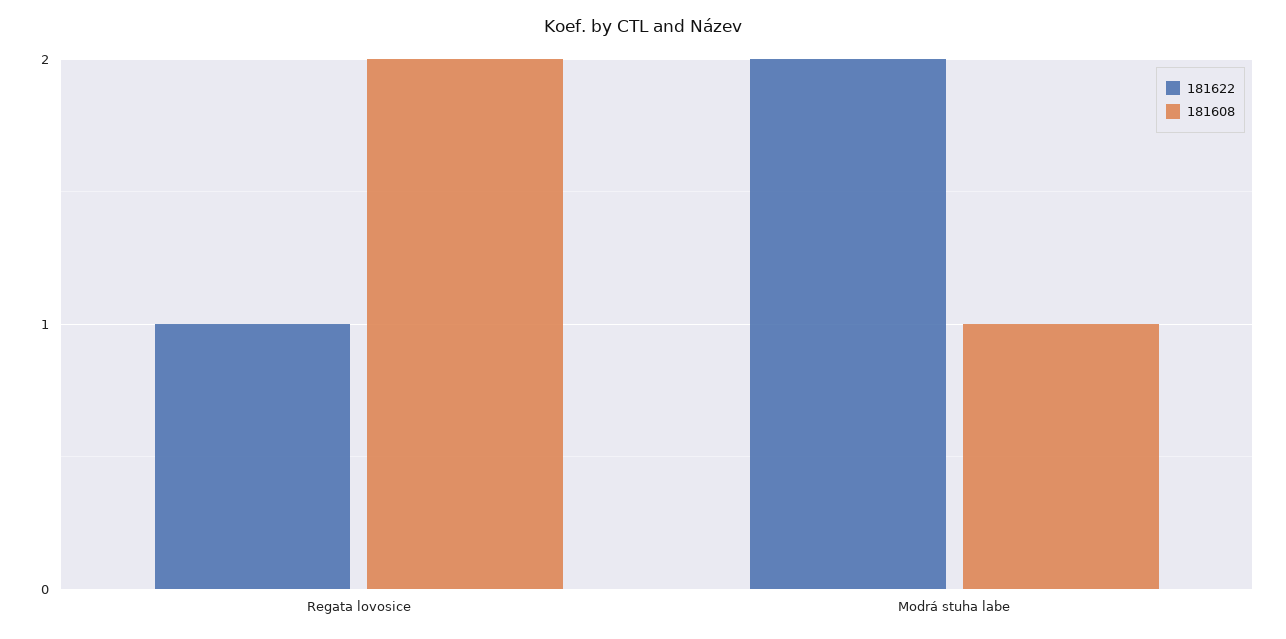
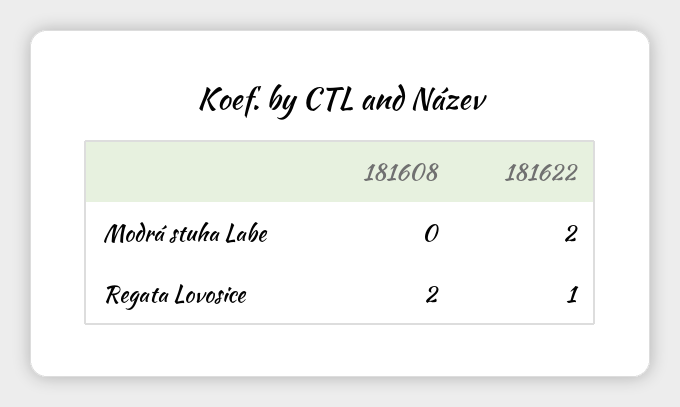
  {
    "181622": {
      "Regata lovosice": 1,
      "Modrá stuha labe": 2
    },
    "181608": {
      "Regata lovosice": 2,
-     "Modrá stuha labe": 1
+     "Modrá stuha labe": 0
    }
  }

